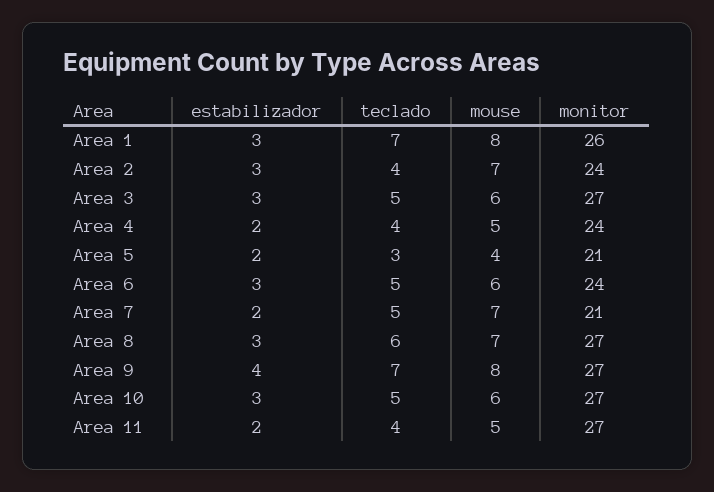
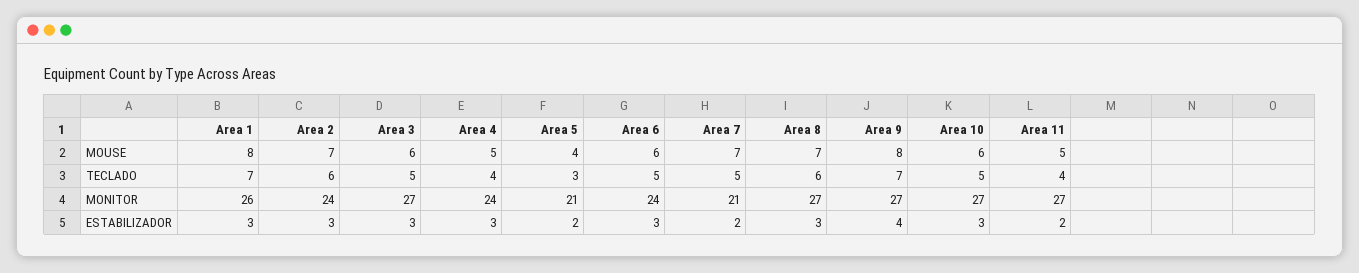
  {
    "estabilizador": {
      "Area 1": 3,
      "Area 2": 3,
      "Area 3": 3,
-     "Area 4": 2,
+     "Area 4": 3,
      "Area 5": 2,
      "Area 6": 3,
      "Area 7": 2,
      "Area 8": 3,
      "Area 9": 4,
      "Area 10": 3,
      "Area 11": 2
    },
    "teclado": {
      "Area 1": 7,
-     "Area 2": 4,
+     "Area 2": 6,
      "Area 3": 5,
      "Area 4": 4,
      "Area 5": 3,
      "Area 6": 5,
      "Area 7": 5,
      "Area 8": 6,
      "Area 9": 7,
      "Area 10": 5,
      "Area 11": 4
    },
    "mouse": {
      "Area 1": 8,
      "Area 2": 7,
      "Area 3": 6,
      "Area 4": 5,
      "Area 5": 4,
      "Area 6": 6,
      "Area 7": 7,
      "Area 8": 7,
      "Area 9": 8,
      "Area 10": 6,
      "Area 11": 5
    },
    "monitor": {
      "Area 1": 26,
      "Area 2": 24,
      "Area 3": 27,
      "Area 4": 24,
      "Area 5": 21,
      "Area 6": 24,
      "Area 7": 21,
      "Area 8": 27,
      "Area 9": 27,
      "Area 10": 27,
      "Area 11": 27
    }
  }

